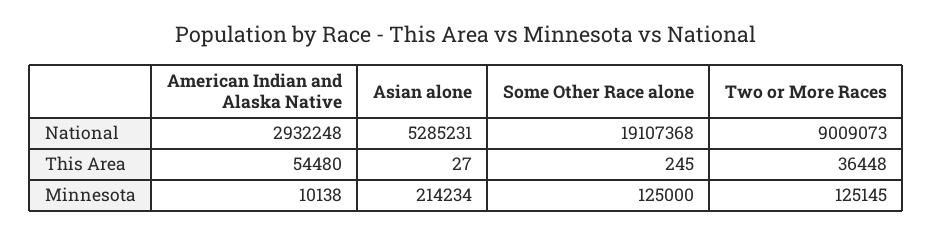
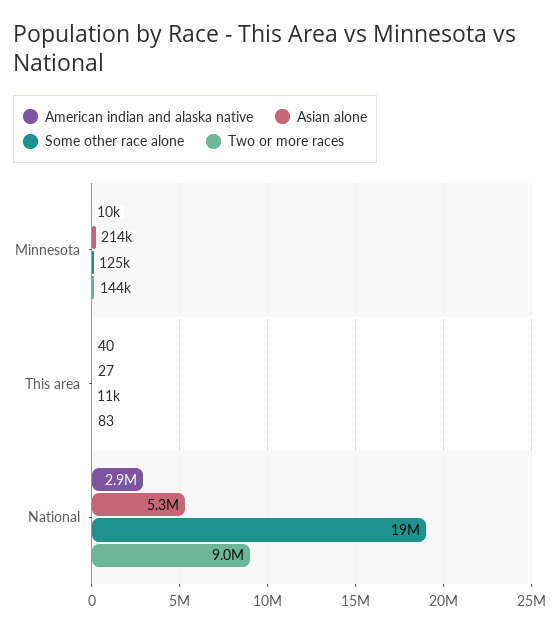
  {
    "American Indian and Alaska Native": {
      "National": 2932248,
-     "This Area": 54480,
+     "This Area": 40,
      "Minnesota": 10138
    },
    "Asian alone": {
      "National": 5285231,
      "This Area": 27,
      "Minnesota": 214234
    },
    "Some Other Race alone": {
      "National": 19107368,
-     "This Area": 245,
+     "This Area": 11000,
      "Minnesota": 125000
    },
    "Two or More Races": {
      "National": 9009073,
-     "This Area": 36448,
+     "This Area": 83,
-     "Minnesota": 125145
+     "Minnesota": 144000
    }
  }

